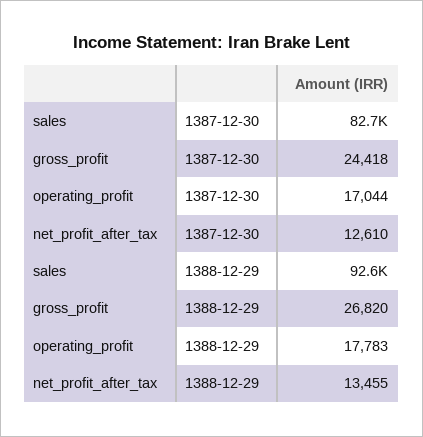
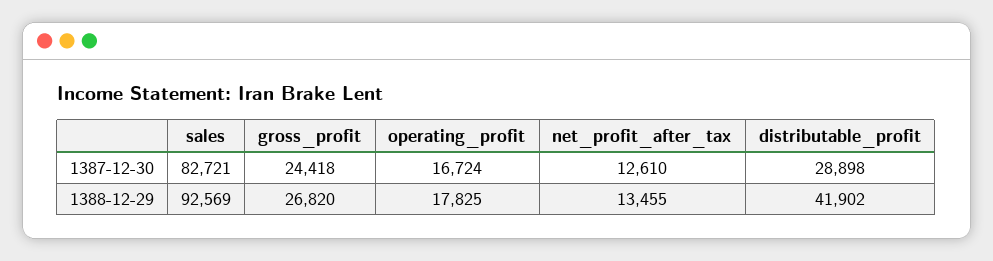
  {
    "sales": {
      "1387-12-30": 82721,
      "1388-12-29": 92569
    },
    "gross_profit": {
      "1387-12-30": 24418,
      "1388-12-29": 26820
    },
    "operating_profit": {
-     "1387-12-30": 17044,
+     "1387-12-30": 16724,
-     "1388-12-29": 17783
+     "1388-12-29": 17825
    },
    "net_profit_after_tax": {
      "1387-12-30": 12610,
      "1388-12-29": 13455
-   }
+   },
+   "distributable_profit": {
+     "1387-12-30": 28898,
+     "1388-12-29": 41902
+   }
  }

